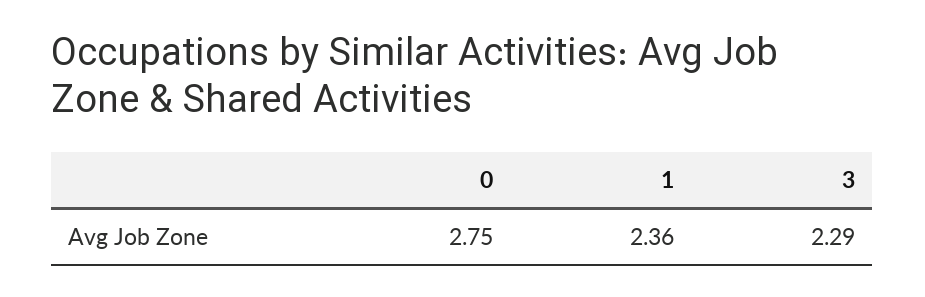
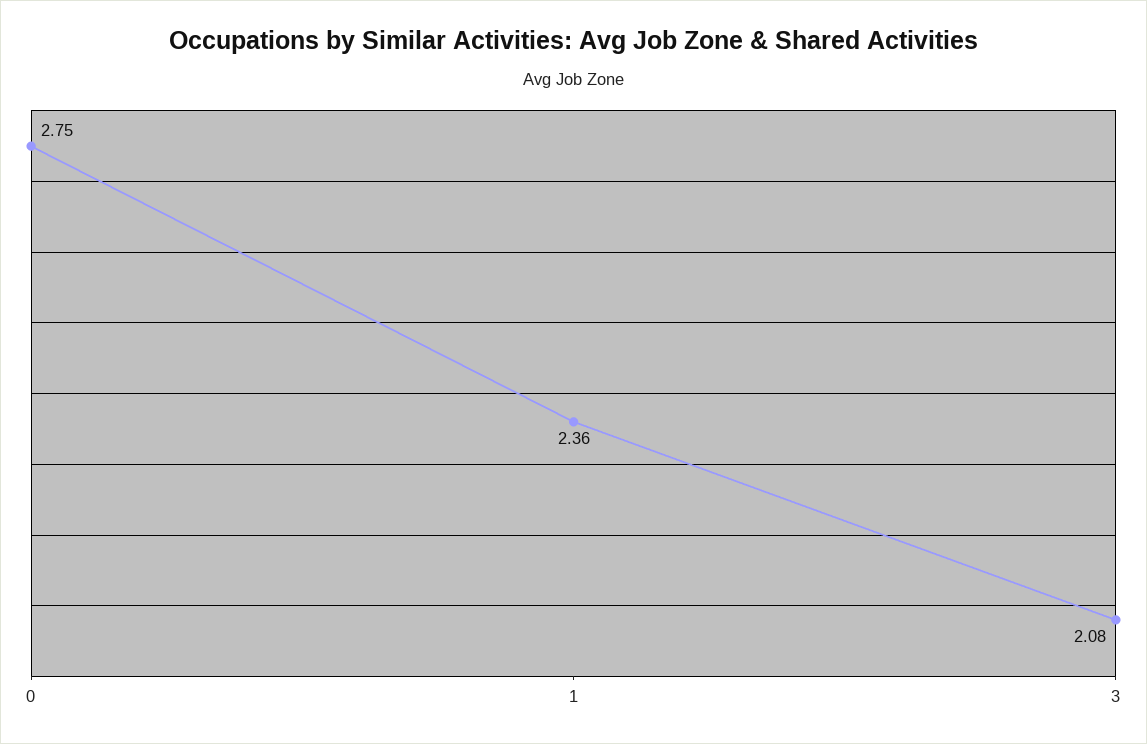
  {
    "0": 2.75,
    "1": 2.36,
-   "3": 2.29
+   "3": 2.08
  }

